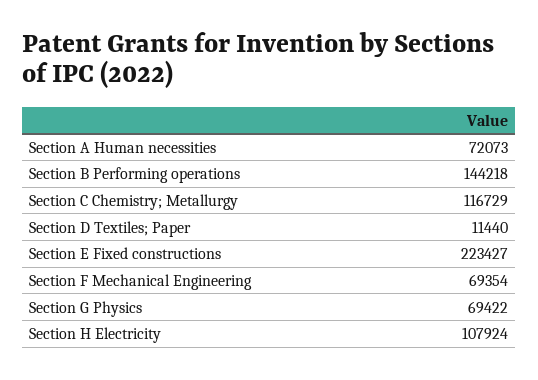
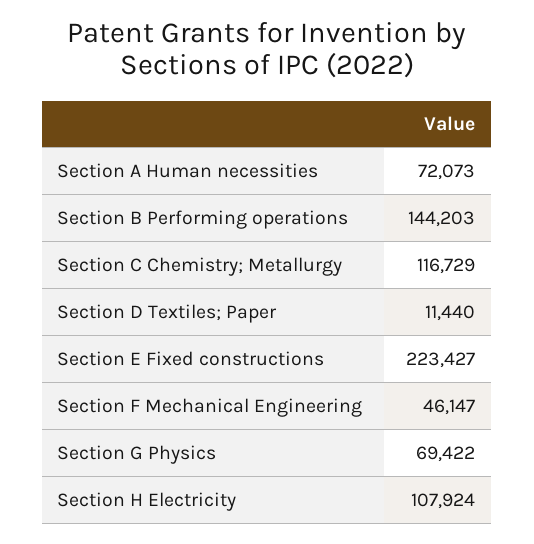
  {
    "Section A Human necessities": 72073,
-   "Section B Performing operations": 144218,
+   "Section B Performing operations": 144203,
    "Section C Chemistry; Metallurgy": 116729,
    "Section D Textiles; Paper": 11440,
    "Section E Fixed constructions": 223427,
-   "Section F Mechanical Engineering": 69354,
+   "Section F Mechanical Engineering": 46147,
    "Section G Physics": 69422,
    "Section H Electricity": 107924
  }

